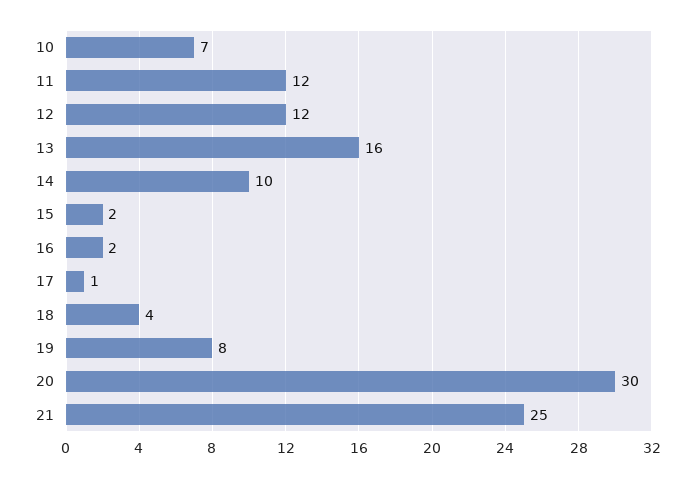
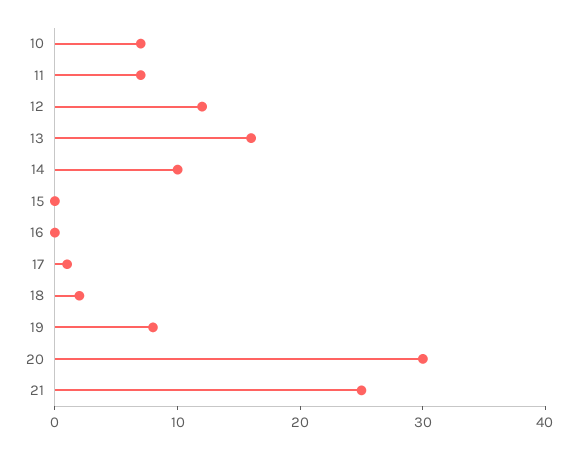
  {
    "10": 7,
-   "11": 12,
+   "11": 7,
    "12": 12,
    "13": 16,
    "14": 10,
-   "15": 2,
+   "15": 0,
-   "16": 2,
+   "16": 0,
    "17": 1,
-   "18": 4,
+   "18": 2,
    "19": 8,
    "20": 30,
    "21": 25
  }

